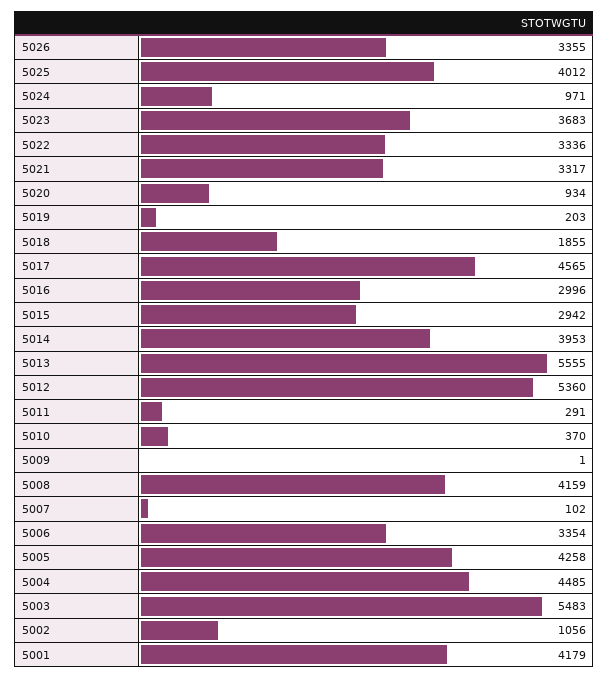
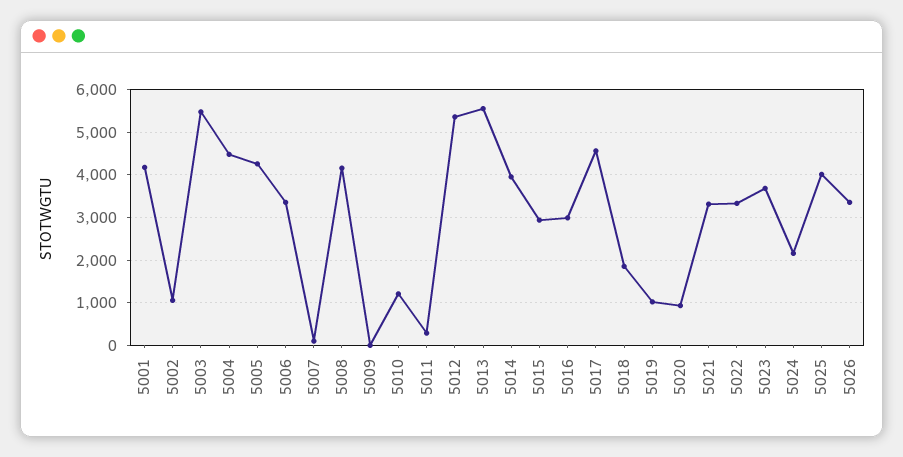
  {
    "5026": 3355,
    "5025": 4012,
-   "5024": 971,
+   "5024": 2200,
    "5023": 3683,
    "5022": 3336,
    "5021": 3317,
    "5020": 934,
-   "5019": 203,
+   "5019": 1000,
    "5018": 1855,
    "5017": 4565,
    "5016": 2996,
    "5015": 2942,
    "5014": 3953,
    "5013": 5555,
    "5012": 5360,
    "5011": 291,
-   "5010": 370,
+   "5010": 1200,
    "5009": 1,
    "5008": 4159,
    "5007": 102,
    "5006": 3354,
    "5005": 4258,
    "5004": 4485,
    "5003": 5483,
    "5002": 1056,
    "5001": 4179
  }

